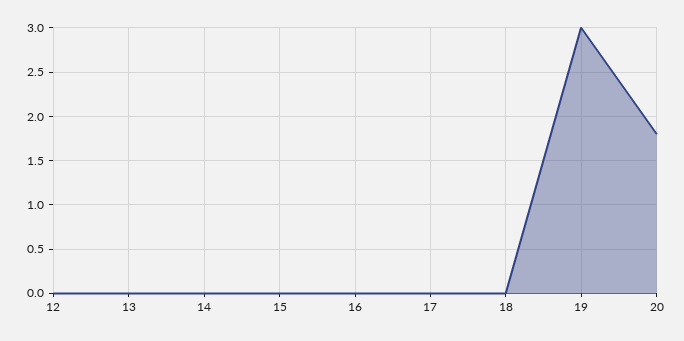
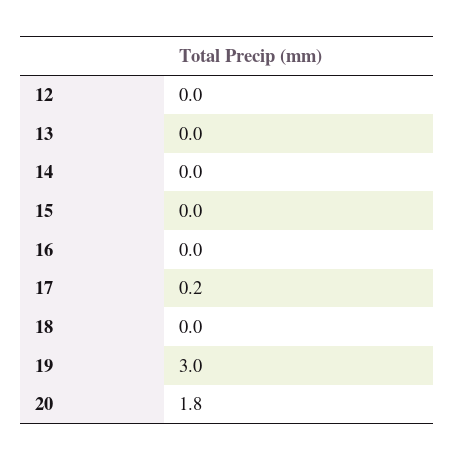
  {
    "12": 0,
    "13": 0,
    "14": 0,
    "15": 0,
    "16": 0,
-   "17": 0,
+   "17": 0.2,
    "18": 0,
    "19": 3,
    "20": 1.8
  }

